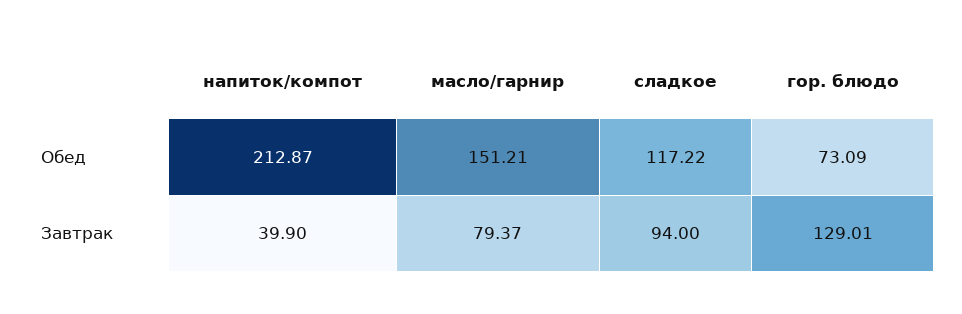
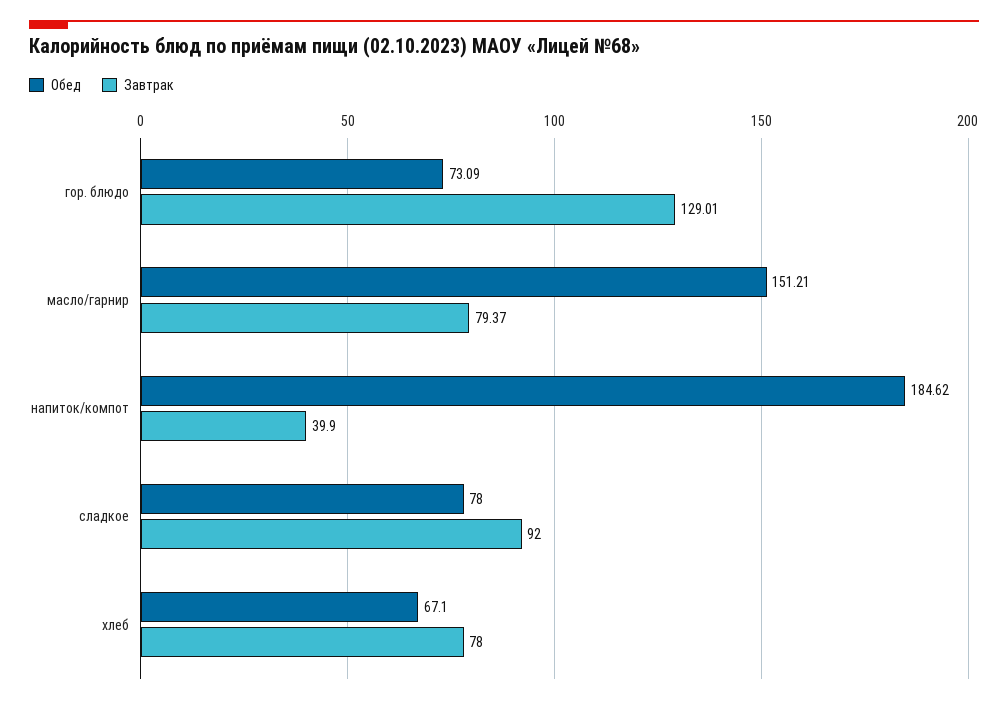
  {
    "Обед": {
-     "напиток/компот": 212.87,
+     "напиток/компот": 184.62,
      "масло/гарнир": 151.21,
-     "сладкое": 117.22,
+     "сладкое": 78,
-     "гор. блюдо": 73.09
+     "гор. блюдо": 73.09,
+     "хлеб": 67.1
    },
    "Завтрак": {
      "напиток/компот": 39.9,
      "масло/гарнир": 79.37,
-     "сладкое": 94,
+     "сладкое": 92,
-     "гор. блюдо": 129.01
+     "гор. блюдо": 129.01,
+     "хлеб": 78
    }
  }

